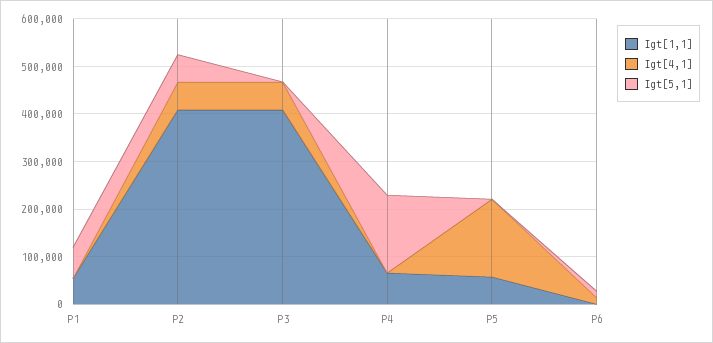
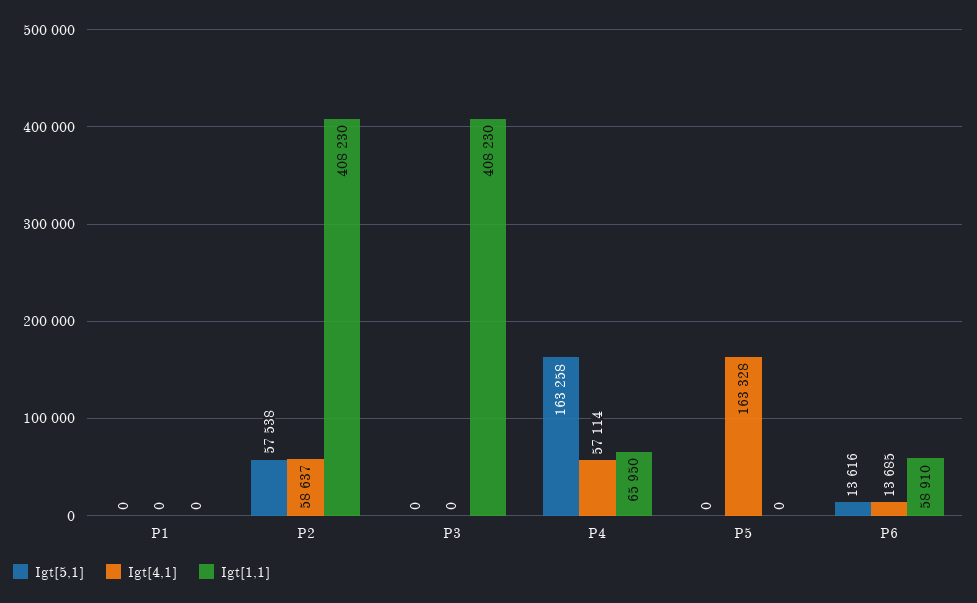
  {
    "Igt[1,1]": {
-     "P1": 60000,
+     "P1": 0,
      "P2": 408230,
      "P3": 408230,
      "P4": 65950,
-     "P5": 60000,
+     "P5": 0,
-     "P6": 0
+     "P6": 58910
    },
    "Igt[4,1]": {
      "P1": 0,
      "P2": 58637,
-     "P3": 60000,
+     "P3": 0,
-     "P4": 0,
+     "P4": 57114,
      "P5": 163328,
      "P6": 13685
    },
    "Igt[5,1]": {
-     "P1": 60000,
+     "P1": 0,
      "P2": 57538,
      "P3": 0,
      "P4": 163258,
      "P5": 0,
      "P6": 13616
    }
  }

